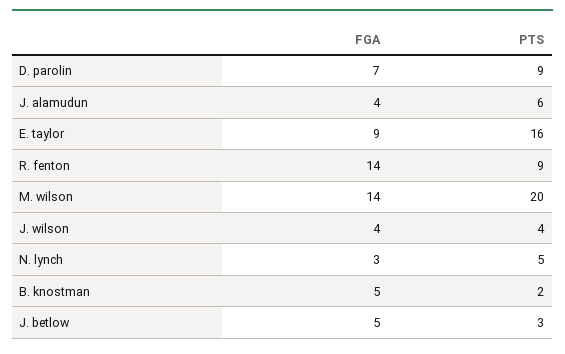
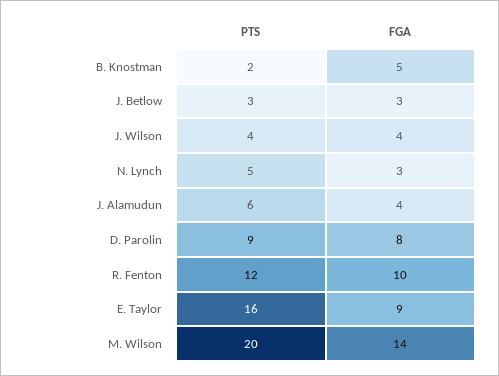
  {
    "FGA": {
-     "D. parolin": 7,
+     "D. parolin": 8,
      "J. alamudun": 4,
      "E. taylor": 9,
-     "R. fenton": 14,
+     "R. fenton": 10,
      "M. wilson": 14,
      "J. wilson": 4,
      "N. lynch": 3,
      "B. knostman": 5,
-     "J. betlow": 5
+     "J. betlow": 3
    },
    "PTS": {
      "D. parolin": 9,
      "J. alamudun": 6,
      "E. taylor": 16,
-     "R. fenton": 9,
+     "R. fenton": 12,
      "M. wilson": 20,
      "J. wilson": 4,
      "N. lynch": 5,
      "B. knostman": 2,
      "J. betlow": 3
    }
  }

